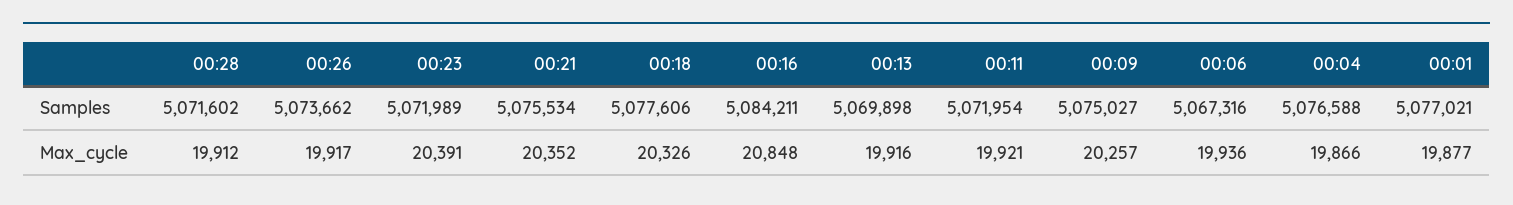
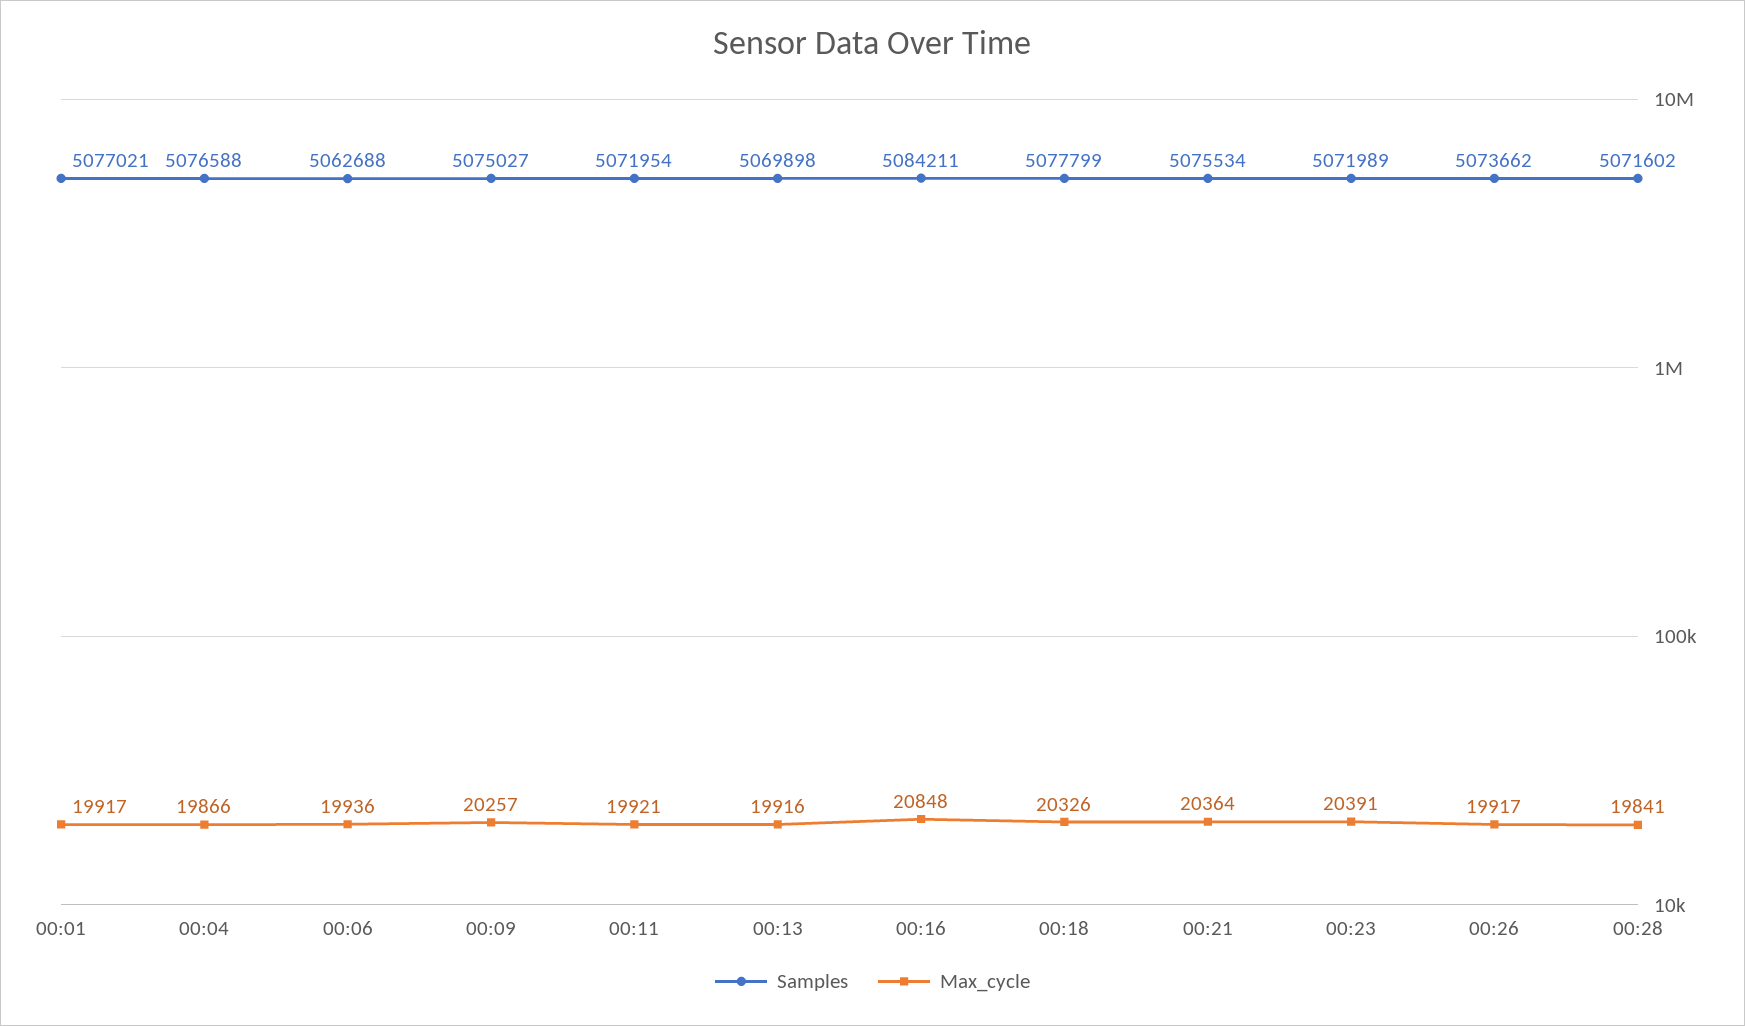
  {
    "Samples": {
      "00:28": 5071602,
      "00:26": 5073662,
      "00:23": 5071989,
      "00:21": 5075534,
-     "00:18": 5077606,
+     "00:18": 5077799,
      "00:16": 5084211,
      "00:13": 5069898,
      "00:11": 5071954,
      "00:09": 5075027,
-     "00:06": 5067316,
+     "00:06": 5062688,
      "00:04": 5076588,
      "00:01": 5077021
    },
    "Max_cycle": {
-     "00:28": 19912,
+     "00:28": 19841,
      "00:26": 19917,
      "00:23": 20391,
-     "00:21": 20352,
+     "00:21": 20364,
      "00:18": 20326,
      "00:16": 20848,
      "00:13": 19916,
      "00:11": 19921,
      "00:09": 20257,
      "00:06": 19936,
      "00:04": 19866,
-     "00:01": 19877
+     "00:01": 19917
    }
  }

